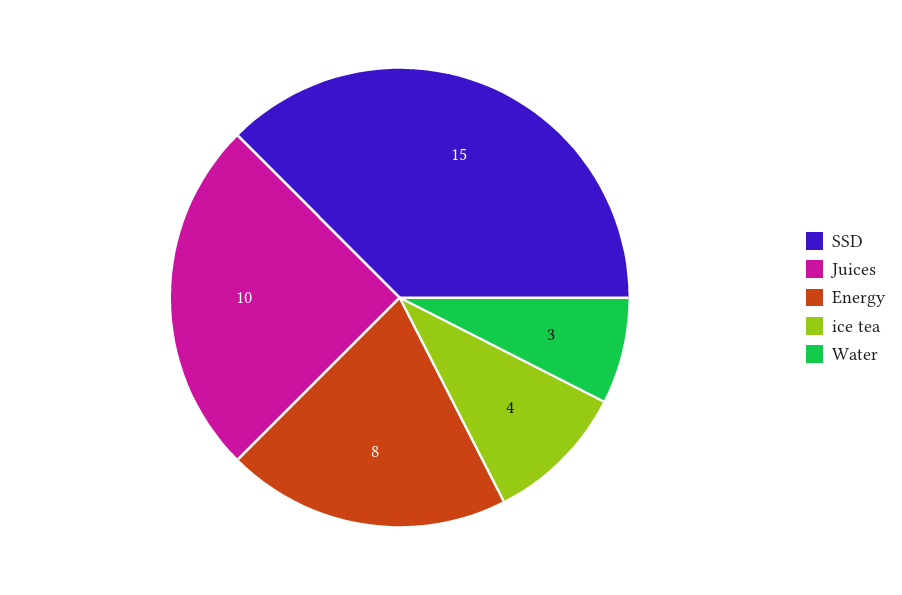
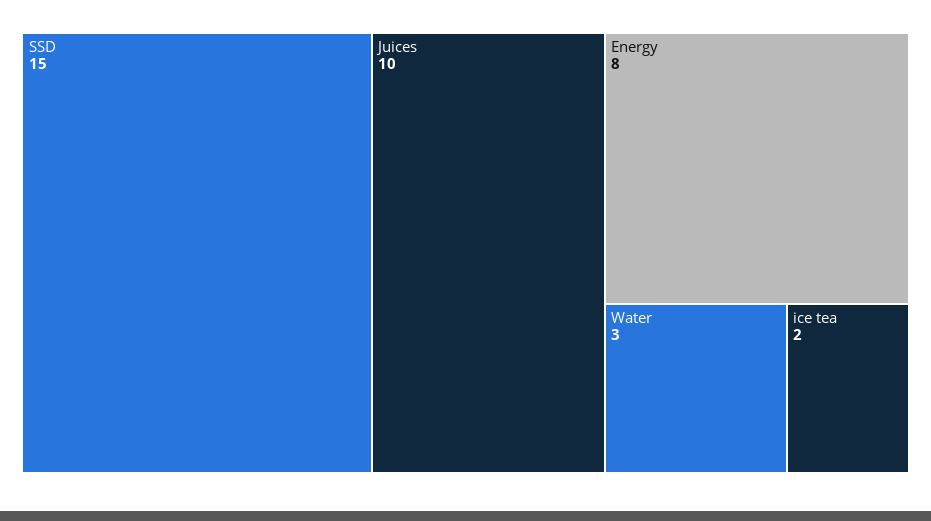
  {
    "SSD": 15,
    "Juices": 10,
    "Energy": 8,
-   "ice tea": 4,
+   "ice tea": 2,
    "Water": 3
  }

